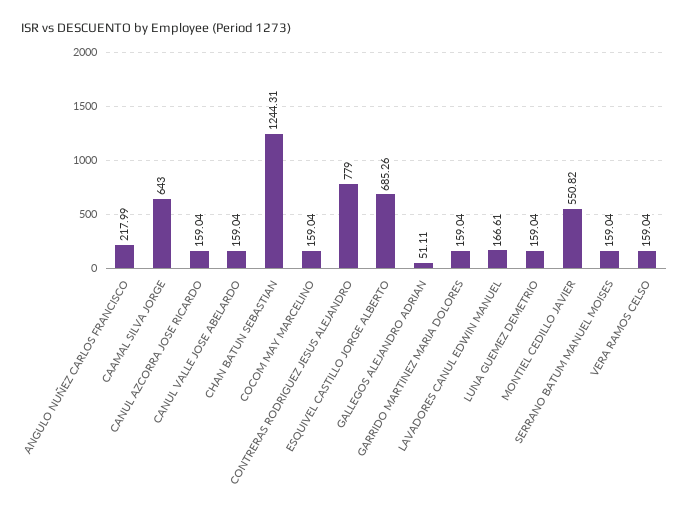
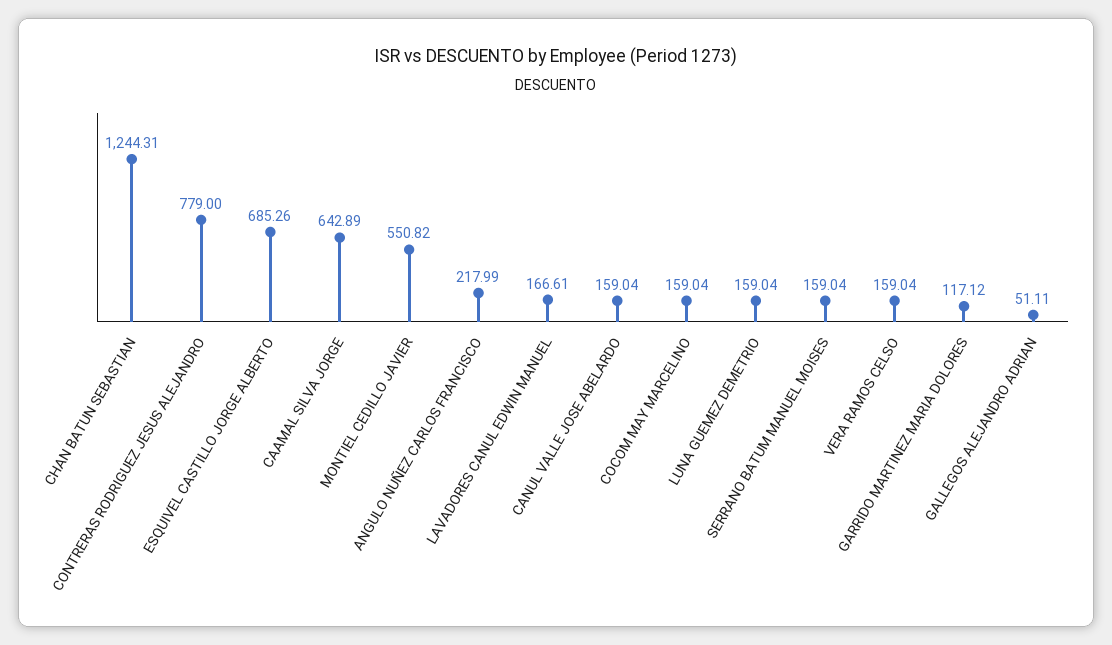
  {
    "ANGULO NUÑEZ CARLOS FRANCISCO": 217.99,
-   "CAAMAL SILVA JORGE": 643,
+   "CAAMAL SILVA JORGE": 642.89,
-   "CANUL AZCORRA JOSE RICARDO": 159.04,
    "CANUL VALLE JOSE ABELARDO": 159.04,
    "CHAN BATUN SEBASTIAN": 1244.31,
    "COCOM MAY MARCELINO": 159.04,
    "CONTRERAS RODRIGUEZ JESUS ALEJANDRO": 779,
    "ESQUIVEL CASTILLO JORGE ALBERTO": 685.26,
    "GALLEGOS ALEJANDRO ADRIAN": 51.11,
-   "GARRIDO MARTINEZ MARIA DOLORES": 159.04,
+   "GARRIDO MARTINEZ MARIA DOLORES": 117.12,
    "LAVADORES CANUL EDWIN MANUEL": 166.61,
    "LUNA GUEMEZ DEMETRIO": 159.04,
    "MONTIEL CEDILLO JAVIER": 550.82,
    "SERRANO BATUM MANUEL MOISES": 159.04,
    "VERA RAMOS CELSO": 159.04
  }

